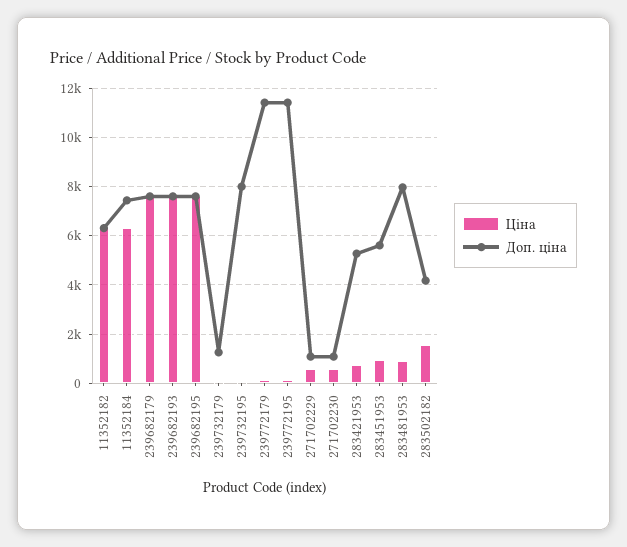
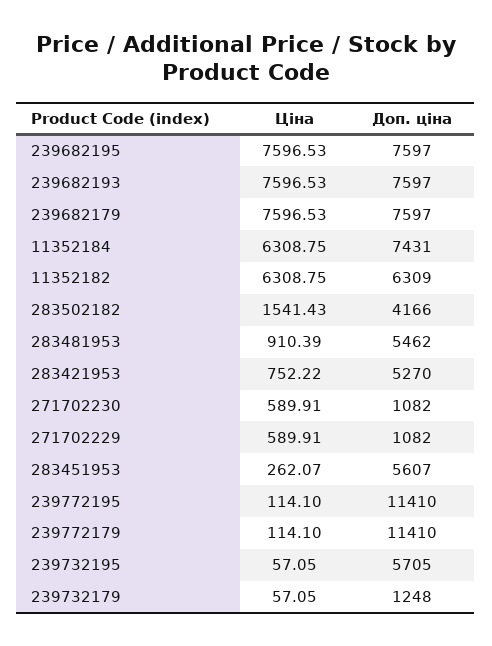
  {
    "Ціна": {
      "11352182": 6308.75,
      "11352184": 6308.75,
      "239682179": 7596.53,
      "239682193": 7596.53,
      "239682195": 7596.53,
      "239732179": 57.05,
      "239732195": 57.05,
      "239772179": 114.1,
      "239772195": 114.1,
      "271702229": 589.91,
      "271702230": 589.91,
      "283421953": 752.22,
-     "283451953": 1000,
+     "283451953": 262.07,
      "283481953": 910.39,
      "283502182": 1541.43
    },
    "Доп. ціна": {
      "11352182": 6309,
      "11352184": 7431,
      "239682179": 7597,
      "239682193": 7597,
      "239682195": 7597,
      "239732179": 1248,
-     "239732195": 8000,
+     "239732195": 5705,
      "239772179": 11410,
      "239772195": 11410,
      "271702229": 1082,
      "271702230": 1082,
      "283421953": 5270,
      "283451953": 5607,
-     "283481953": 8000,
+     "283481953": 5462,
      "283502182": 4166
    }
  }

